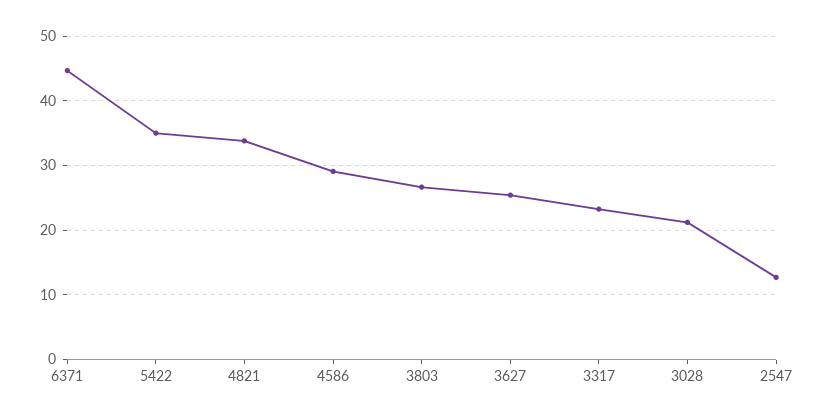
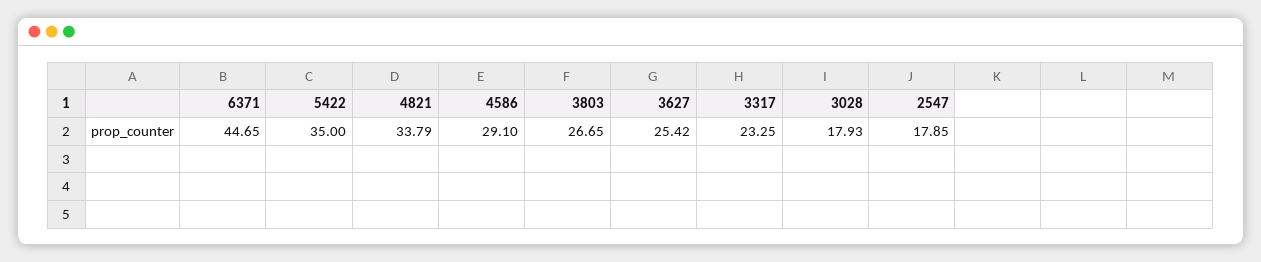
  {
    "6371": 44.65,
    "5422": 35,
    "4821": 33.79,
    "4586": 29.1,
    "3803": 26.65,
    "3627": 25.42,
    "3317": 23.25,
-   "3028": 21,
+   "3028": 17.93,
-   "2547": 13
+   "2547": 17.85
  }

